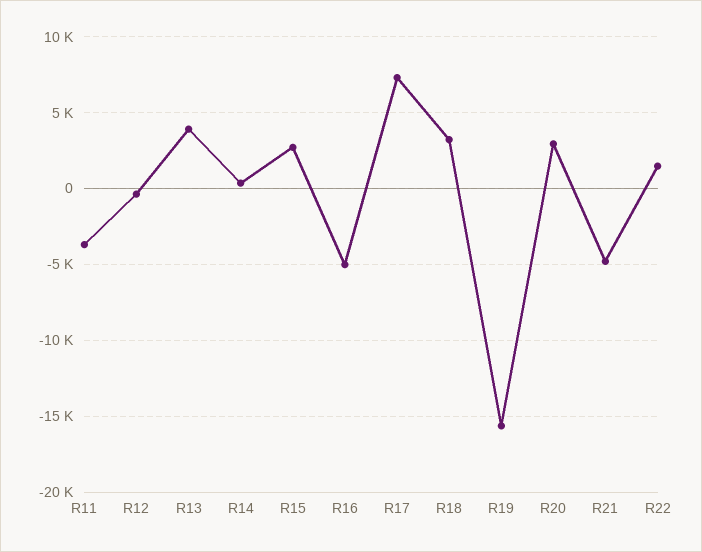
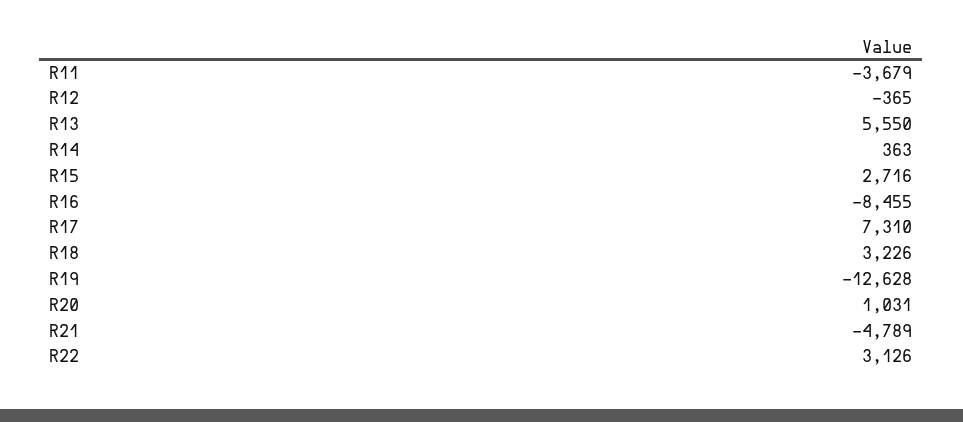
  {
    "R11": -3679,
    "R12": -365,
-   "R13": 4000,
+   "R13": 5550,
    "R14": 363,
    "R15": 2716,
-   "R16": -5000,
+   "R16": -8455,
    "R17": 7310,
    "R18": 3226,
-   "R19": -15500,
+   "R19": -12628,
-   "R20": 3000,
+   "R20": 1031,
    "R21": -4789,
-   "R22": 1500
+   "R22": 3126
  }

